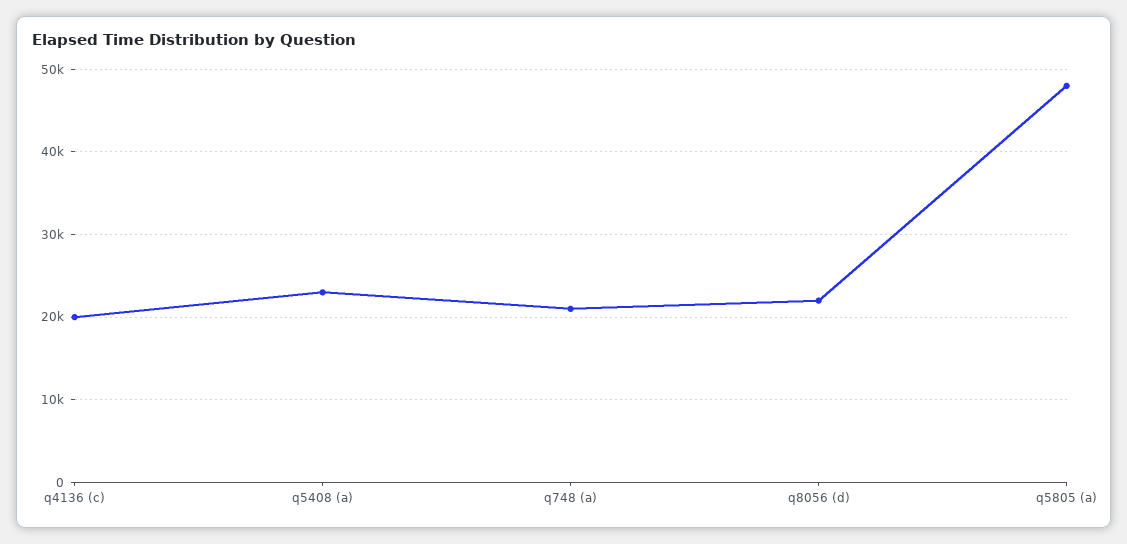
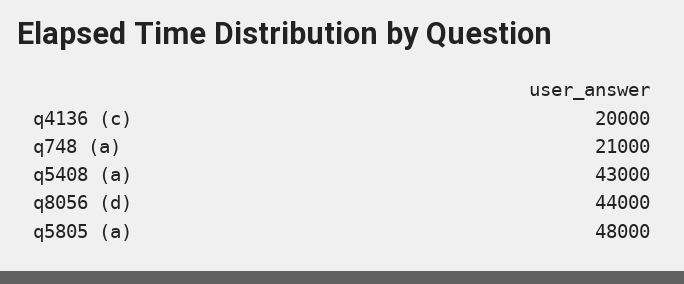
  {
    "q4136 (c)": 20000,
-   "q5408 (a)": 23000,
+   "q5408 (a)": 43000,
    "q748 (a)": 21000,
-   "q8056 (d)": 22000,
+   "q8056 (d)": 44000,
    "q5805 (a)": 48000
  }

